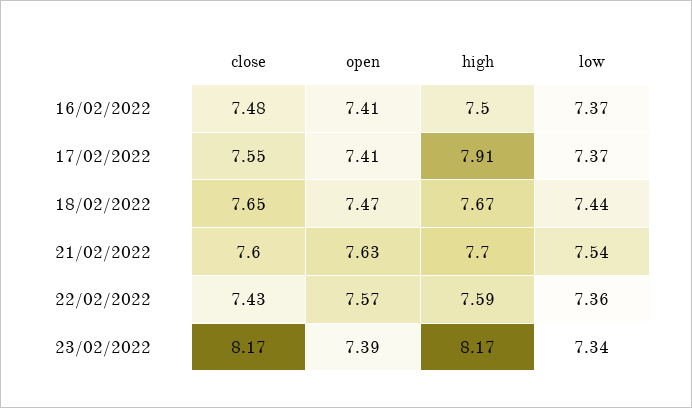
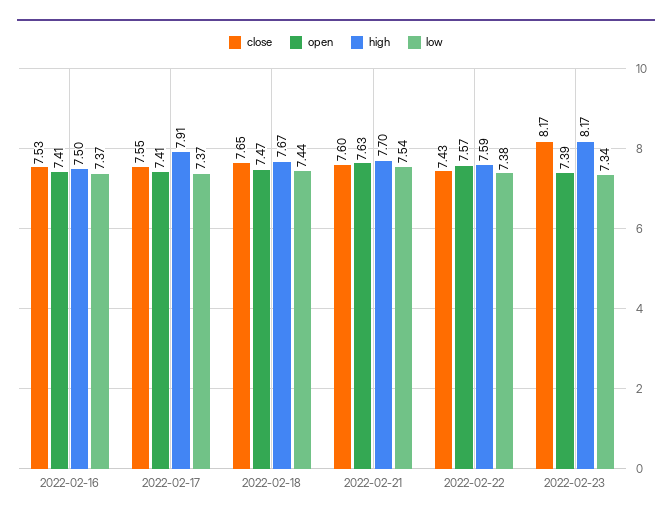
  {
    "close": {
-     "16/02/2022": 7.48,
+     "16/02/2022": 7.53,
      "17/02/2022": 7.55,
      "18/02/2022": 7.65,
      "21/02/2022": 7.6,
      "22/02/2022": 7.43,
      "23/02/2022": 8.17
    },
    "open": {
      "16/02/2022": 7.41,
      "17/02/2022": 7.41,
      "18/02/2022": 7.47,
      "21/02/2022": 7.63,
      "22/02/2022": 7.57,
      "23/02/2022": 7.39
    },
    "high": {
      "16/02/2022": 7.5,
      "17/02/2022": 7.91,
      "18/02/2022": 7.67,
      "21/02/2022": 7.7,
      "22/02/2022": 7.59,
      "23/02/2022": 8.17
    },
    "low": {
      "16/02/2022": 7.37,
      "17/02/2022": 7.37,
      "18/02/2022": 7.44,
      "21/02/2022": 7.54,
-     "22/02/2022": 7.36,
+     "22/02/2022": 7.38,
      "23/02/2022": 7.34
    }
  }

